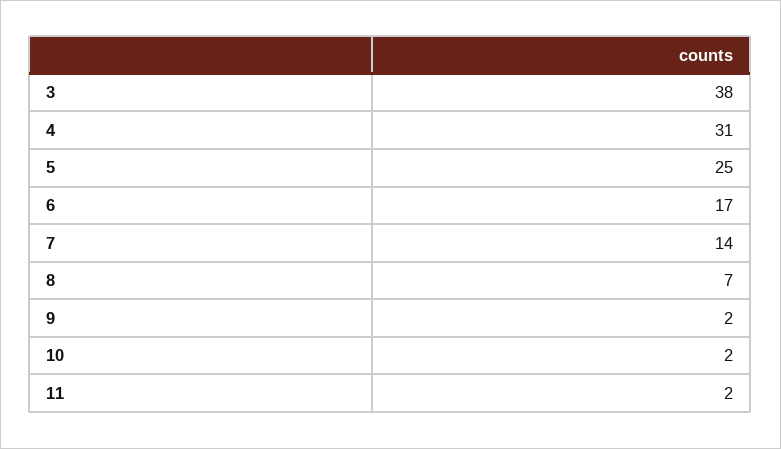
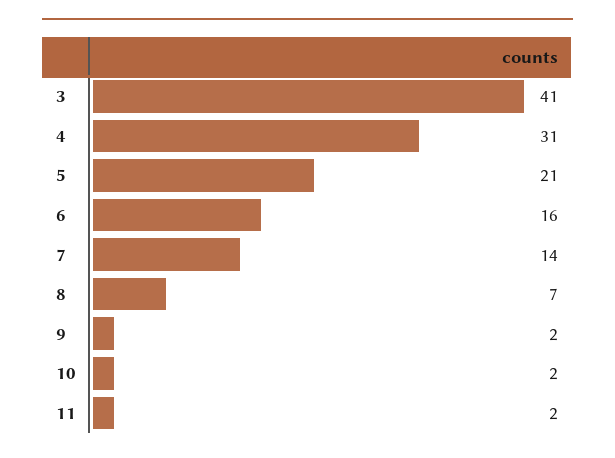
  {
-   "3": 38,
+   "3": 41,
    "4": 31,
-   "5": 25,
+   "5": 21,
-   "6": 17,
+   "6": 16,
    "7": 14,
    "8": 7,
    "9": 2,
    "10": 2,
    "11": 2
  }

